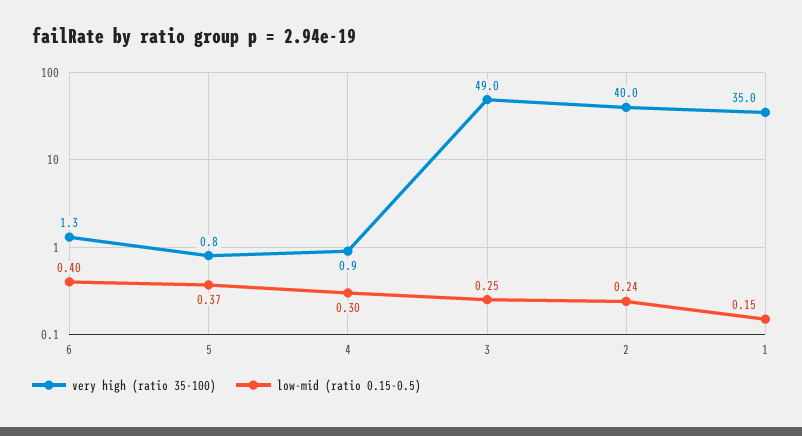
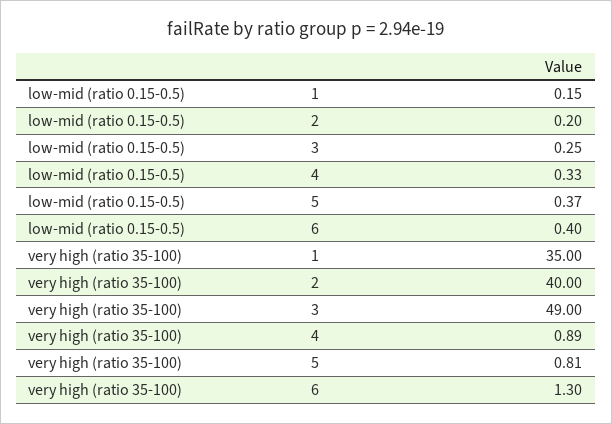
  {
    "very high (ratio 35-100)": {
      "6": 1.3,
      "5": 0.81,
      "4": 0.89,
      "3": 49,
      "2": 40,
      "1": 35
    },
    "low-mid (ratio 0.15-0.5)": {
      "6": 0.4,
      "5": 0.37,
-     "4": 0.3,
+     "4": 0.33,
      "3": 0.25,
-     "2": 0.24,
+     "2": 0.2,
      "1": 0.15
    }
  }

